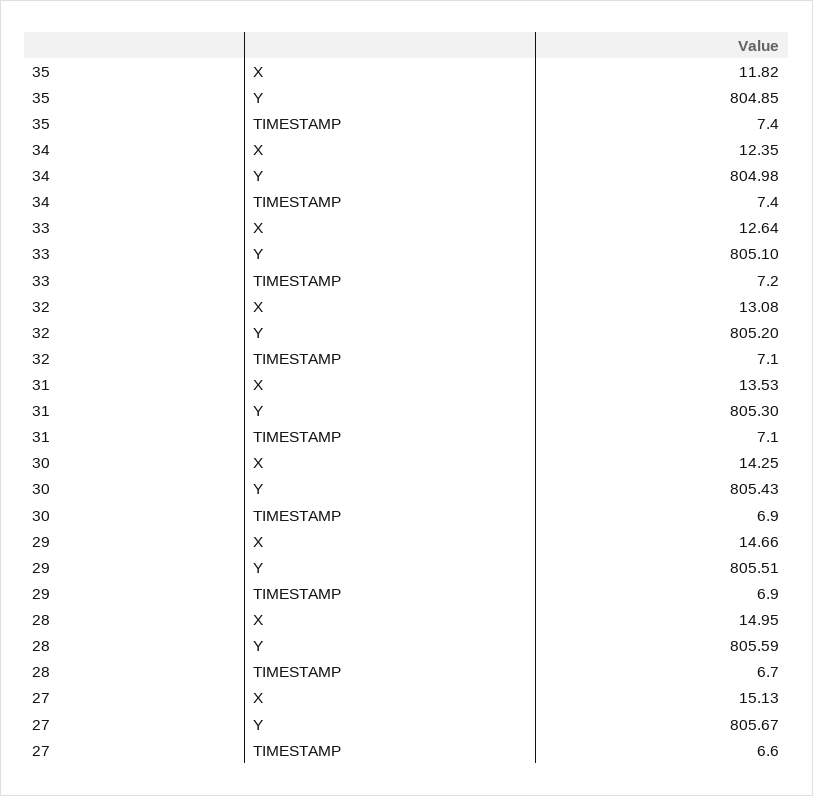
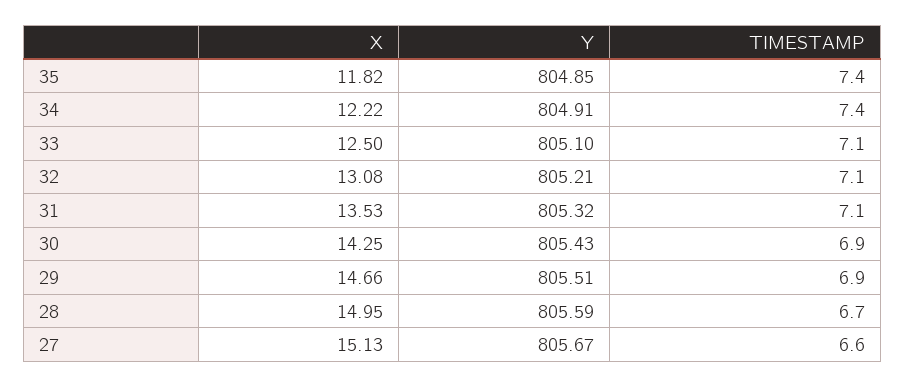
  {
    "35": {
      "X": 11.82,
      "Y": 804.85,
      "TIMESTAMP": 7.4
    },
    "34": {
-     "X": 12.35,
+     "X": 12.22,
-     "Y": 804.98,
+     "Y": 804.91,
      "TIMESTAMP": 7.4
    },
    "33": {
-     "X": 12.64,
+     "X": 12.5,
      "Y": 805.1,
-     "TIMESTAMP": 7.2
+     "TIMESTAMP": 7.1
    },
    "32": {
      "X": 13.08,
-     "Y": 805.2,
+     "Y": 805.21,
      "TIMESTAMP": 7.1
    },
    "31": {
      "X": 13.53,
-     "Y": 805.3,
+     "Y": 805.32,
      "TIMESTAMP": 7.1
    },
    "30": {
      "X": 14.25,
      "Y": 805.43,
      "TIMESTAMP": 6.9
    },
    "29": {
      "X": 14.66,
      "Y": 805.51,
      "TIMESTAMP": 6.9
    },
    "28": {
      "X": 14.95,
      "Y": 805.59,
      "TIMESTAMP": 6.7
    },
    "27": {
      "X": 15.13,
      "Y": 805.67,
      "TIMESTAMP": 6.6
    }
  }

